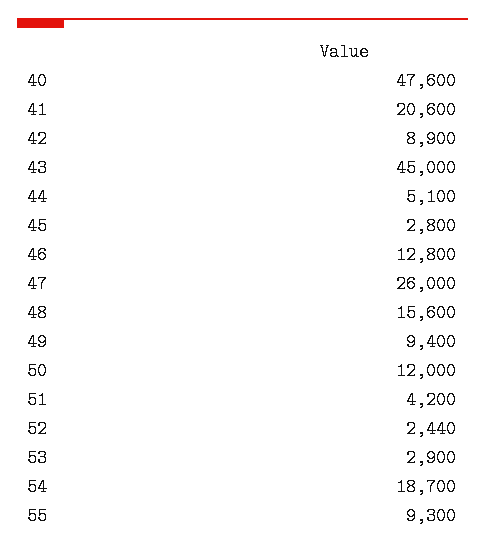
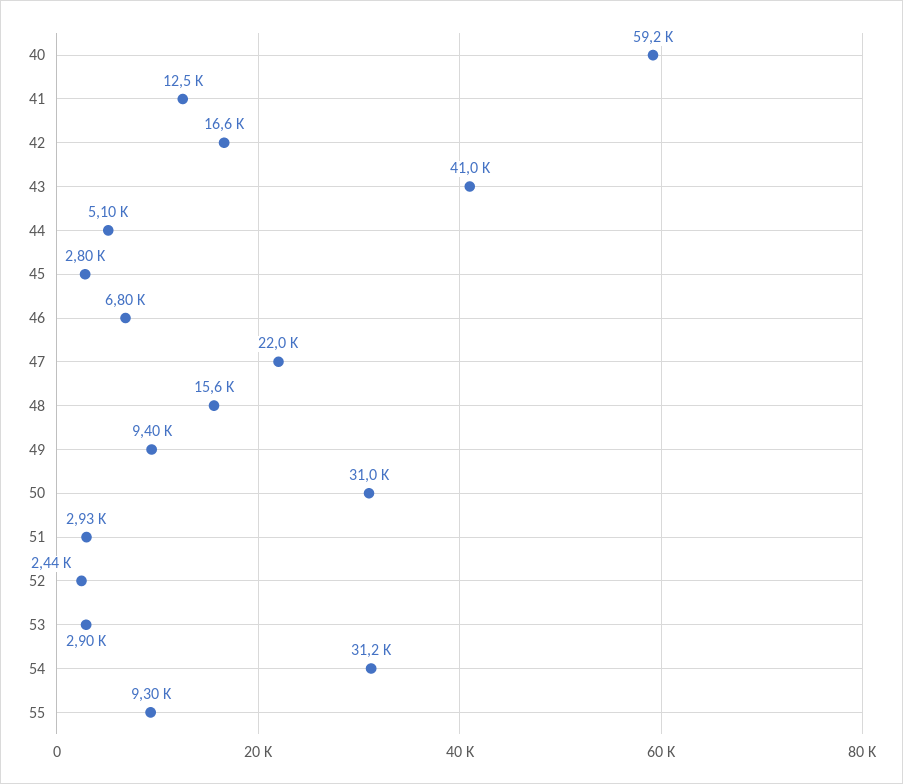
  {
-   "40": 47600,
+   "40": 59200,
-   "41": 20600,
+   "41": 12500,
-   "42": 8900,
+   "42": 16600,
-   "43": 45000,
+   "43": 41000,
    "44": 5100,
    "45": 2800,
-   "46": 12800,
+   "46": 6800,
-   "47": 26000,
+   "47": 22000,
    "48": 15600,
    "49": 9400,
-   "50": 12000,
+   "50": 31000,
-   "51": 4200,
+   "51": 2930,
    "52": 2440,
    "53": 2900,
-   "54": 18700,
+   "54": 31200,
    "55": 9300
  }

